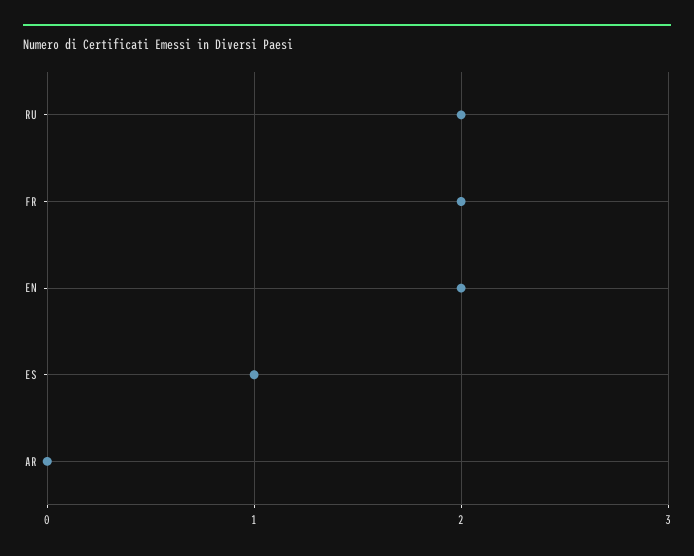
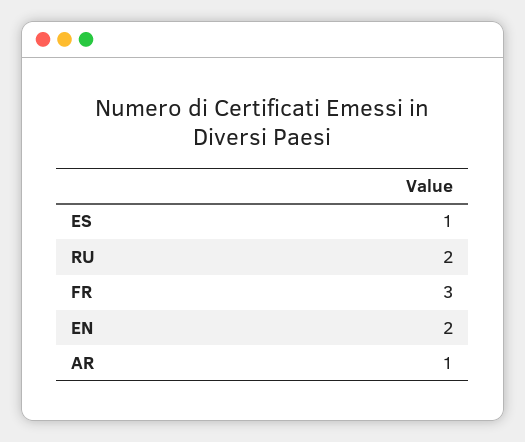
  {
    "RU": 2,
-   "FR": 2,
+   "FR": 3,
    "EN": 2,
    "ES": 1,
-   "AR": 0
+   "AR": 1
  }

